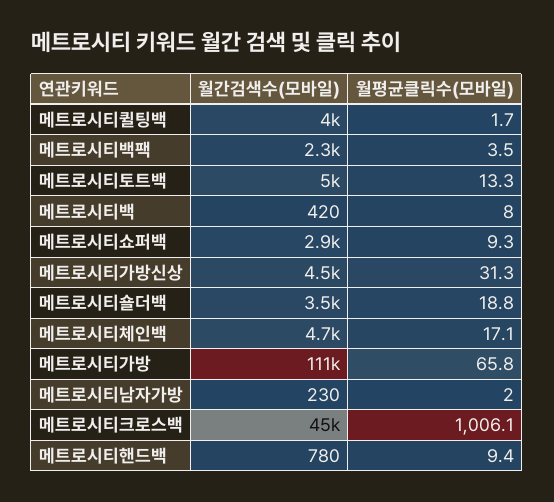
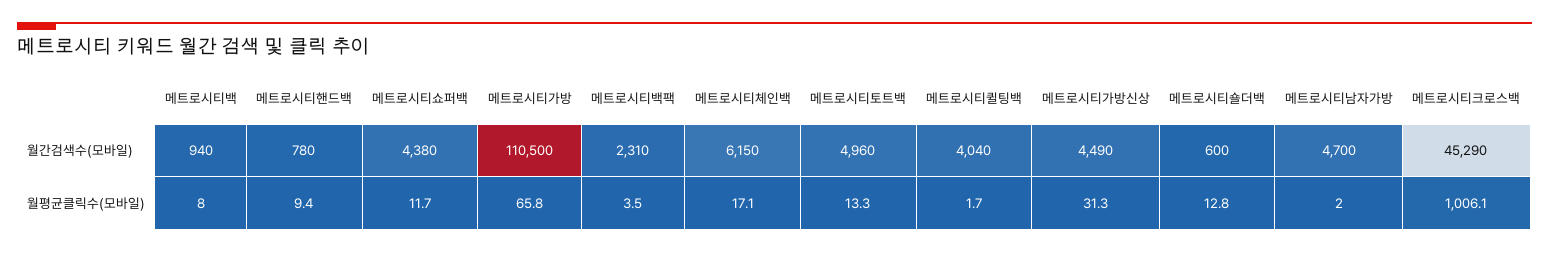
  {
    "월간검색수(모바일)": {
      "메트로시티퀼팅백": 4040,
      "메트로시티백팩": 2310,
      "메트로시티토트백": 4960,
-     "메트로시티백": 420,
+     "메트로시티백": 940,
-     "메트로시티쇼퍼백": 2900,
+     "메트로시티쇼퍼백": 4380,
      "메트로시티가방신상": 4490,
-     "메트로시티숄더백": 3500,
+     "메트로시티숄더백": 600,
-     "메트로시티체인백": 4700,
+     "메트로시티체인백": 6150,
      "메트로시티가방": 110500,
-     "메트로시티남자가방": 230,
+     "메트로시티남자가방": 4700,
      "메트로시티크로스백": 45290,
      "메트로시티핸드백": 780
    },
    "월평균클릭수(모바일)": {
      "메트로시티퀼팅백": 1.7,
      "메트로시티백팩": 3.5,
      "메트로시티토트백": 13.3,
      "메트로시티백": 8,
-     "메트로시티쇼퍼백": 9.3,
+     "메트로시티쇼퍼백": 11.7,
      "메트로시티가방신상": 31.3,
-     "메트로시티숄더백": 18.8,
+     "메트로시티숄더백": 12.8,
      "메트로시티체인백": 17.1,
      "메트로시티가방": 65.8,
      "메트로시티남자가방": 2,
      "메트로시티크로스백": 1006.1,
      "메트로시티핸드백": 9.4
    }
  }

